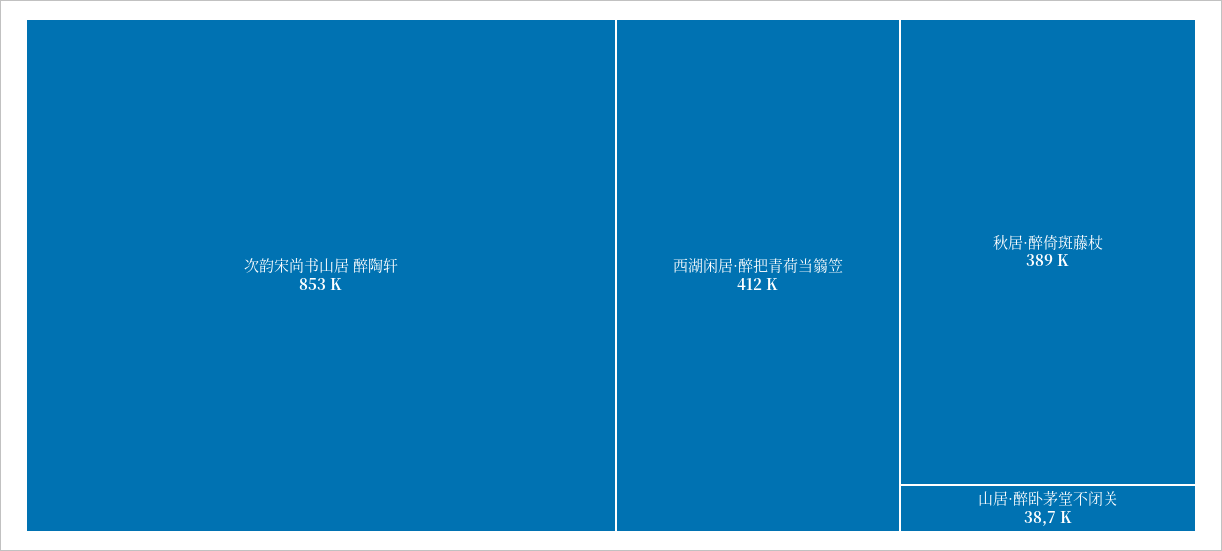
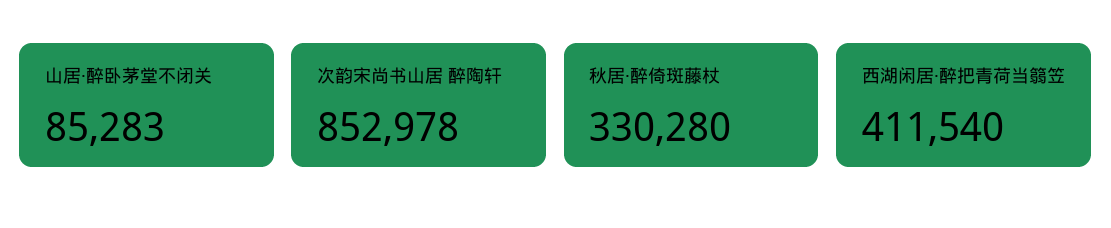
  {
    "次韵宋尚书山居 醉陶轩": 852978,
    "西湖闲居·醉把青荷当篛笠": 411540,
-   "秋居·醉倚斑藤杖": 389000,
+   "秋居·醉倚斑藤杖": 330280,
-   "山居·醉卧茅堂不闭关": 38700
+   "山居·醉卧茅堂不闭关": 85283
  }

